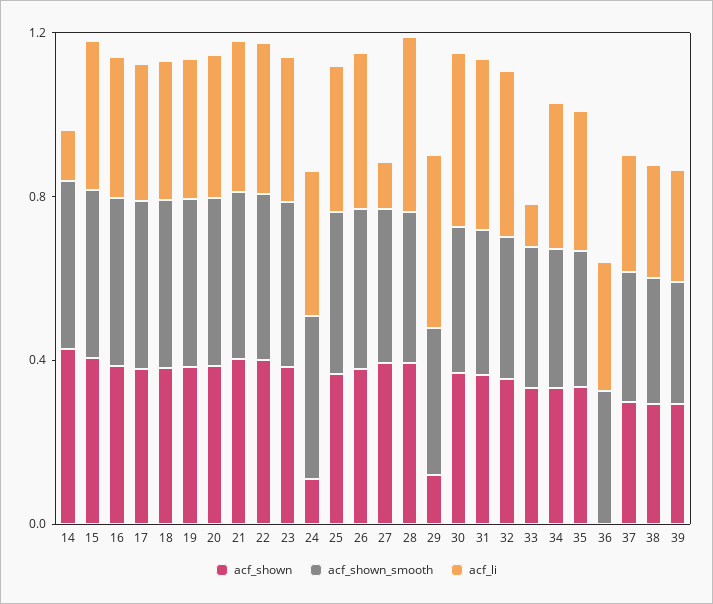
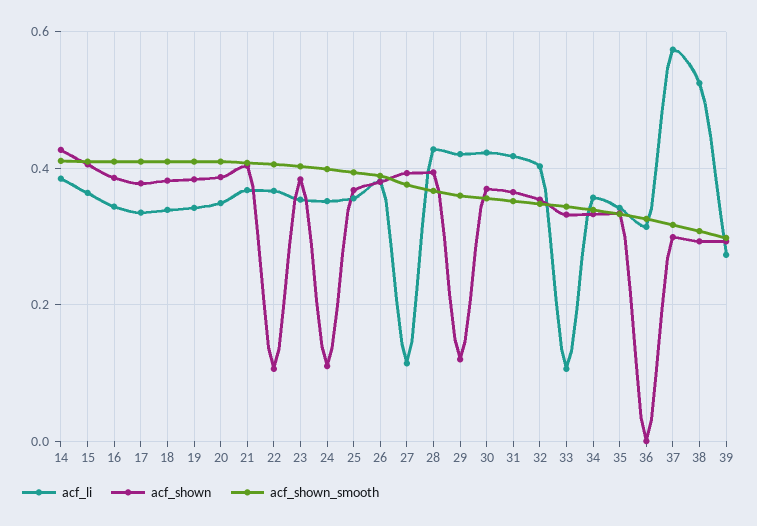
  {
    "acf_shown": {
      "14": 0.42,
      "15": 0.4,
      "16": 0.38,
      "17": 0.38,
      "18": 0.38,
      "19": 0.38,
      "20": 0.38,
      "21": 0.4,
-     "22": 0.4,
+     "22": 0.1,
      "23": 0.38,
      "24": 0.12,
      "25": 0.36,
      "26": 0.38,
      "27": 0.4,
      "28": 0.4,
      "29": 0.12,
      "30": 0.38,
      "31": 0.36,
      "32": 0.36,
      "33": 0.34,
      "34": 0.34,
      "35": 0.34,
      "36": 0,
      "37": 0.3,
      "38": 0.3,
      "39": 0.3
    },
    "acf_shown_smooth": {
      "14": 0.42,
      "15": 0.42,
      "16": 0.42,
      "17": 0.42,
      "18": 0.42,
      "19": 0.42,
      "20": 0.42,
      "21": 0.4,
      "22": 0.4,
      "23": 0.4,
      "24": 0.4,
      "25": 0.4,
      "26": 0.38,
      "27": 0.38,
      "28": 0.36,
      "29": 0.36,
      "30": 0.36,
      "31": 0.36,
      "32": 0.34,
      "33": 0.34,
      "34": 0.34,
      "35": 0.34,
      "36": 0.32,
      "37": 0.32,
      "38": 0.3,
      "39": 0.3
    },
    "acf_li": {
-     "14": 0.1,
+     "14": 0.38,
      "15": 0.36,
      "16": 0.34,
      "17": 0.34,
      "18": 0.34,
      "19": 0.34,
      "20": 0.34,
      "21": 0.36,
      "22": 0.36,
      "23": 0.36,
      "24": 0.36,
      "25": 0.36,
      "26": 0.38,
      "27": 0.12,
      "28": 0.42,
      "29": 0.42,
      "30": 0.42,
      "31": 0.42,
      "32": 0.4,
      "33": 0.1,
      "34": 0.36,
      "35": 0.34,
      "36": 0.32,
-     "37": 0.3,
+     "37": 0.58,
-     "38": 0.3,
+     "38": 0.52,
      "39": 0.28
    }
  }

